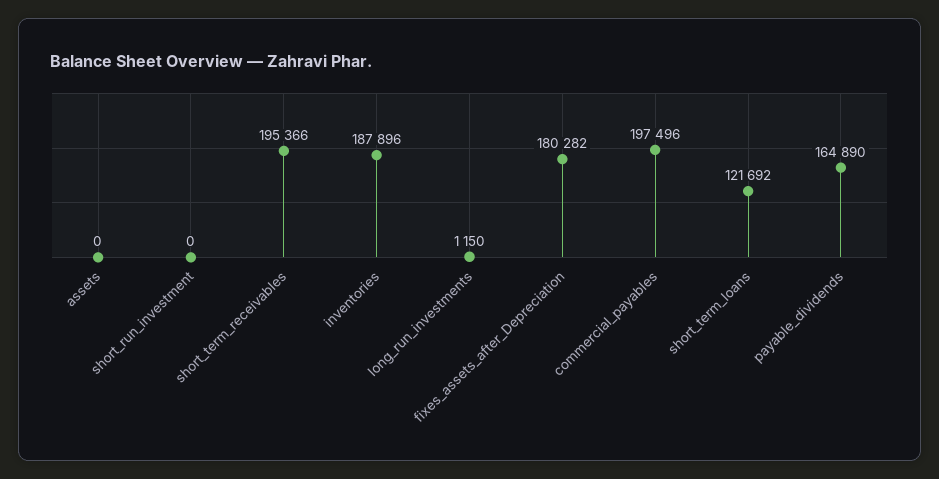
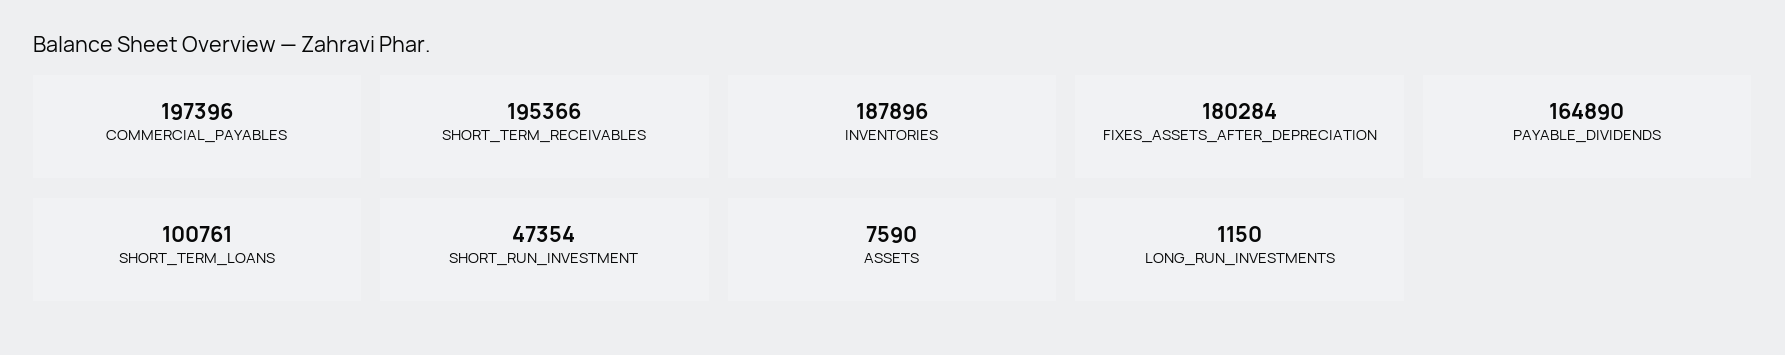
  {
-   "assets": 0,
+   "assets": 7590,
-   "short_run_investment": 0,
+   "short_run_investment": 47354,
    "short_term_receivables": 195366,
    "inventories": 187896,
    "long_run_investments": 1150,
-   "fixes_assets_after_Depreciation": 180282,
+   "fixes_assets_after_Depreciation": 180284,
-   "commercial_payables": 197496,
+   "commercial_payables": 197396,
-   "short_term_loans": 121692,
+   "short_term_loans": 100761,
    "payable_dividends": 164890
  }

